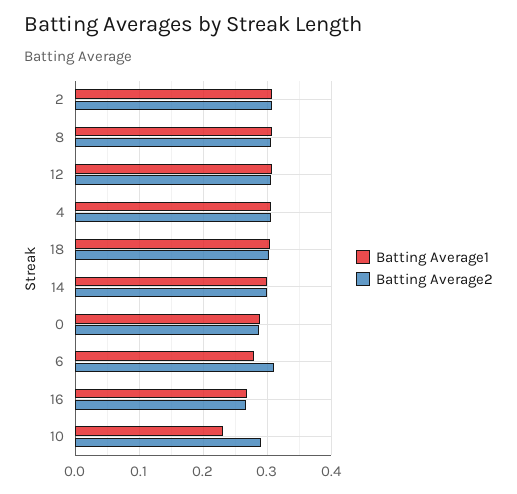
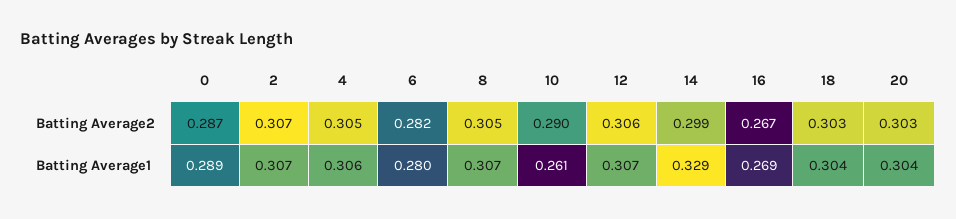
  {
    "Batting Average1": {
      "2": 0.307,
      "8": 0.307,
      "12": 0.307,
      "4": 0.306,
      "18": 0.304,
-     "14": 0.3,
+     "14": 0.329,
      "0": 0.289,
      "6": 0.28,
      "16": 0.269,
-     "10": 0.23
+     "10": 0.261,
+     "20": 0.304
    },
    "Batting Average2": {
      "2": 0.307,
      "8": 0.305,
      "12": 0.306,
      "4": 0.305,
      "18": 0.303,
      "14": 0.299,
      "0": 0.287,
-     "6": 0.31,
+     "6": 0.282,
      "16": 0.267,
-     "10": 0.29
+     "10": 0.29,
+     "20": 0.303
    }
  }

